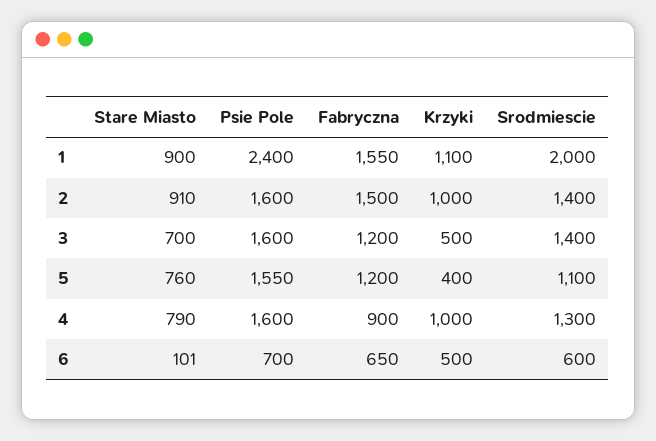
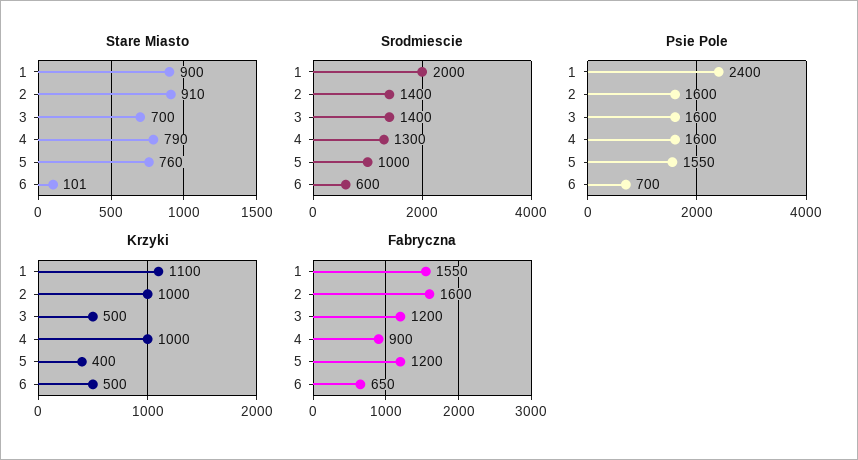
  {
    "Stare Miasto": {
      "1": 900,
      "2": 910,
      "3": 700,
      "5": 760,
      "4": 790,
      "6": 101
    },
    "Psie Pole": {
      "1": 2400,
      "2": 1600,
      "3": 1600,
      "5": 1550,
      "4": 1600,
      "6": 700
    },
    "Fabryczna": {
      "1": 1550,
-     "2": 1500,
+     "2": 1600,
      "3": 1200,
      "5": 1200,
      "4": 900,
      "6": 650
    },
    "Krzyki": {
      "1": 1100,
      "2": 1000,
      "3": 500,
      "5": 400,
      "4": 1000,
      "6": 500
    },
    "Srodmiescie": {
      "1": 2000,
      "2": 1400,
      "3": 1400,
-     "5": 1100,
+     "5": 1000,
      "4": 1300,
      "6": 600
    }
  }

